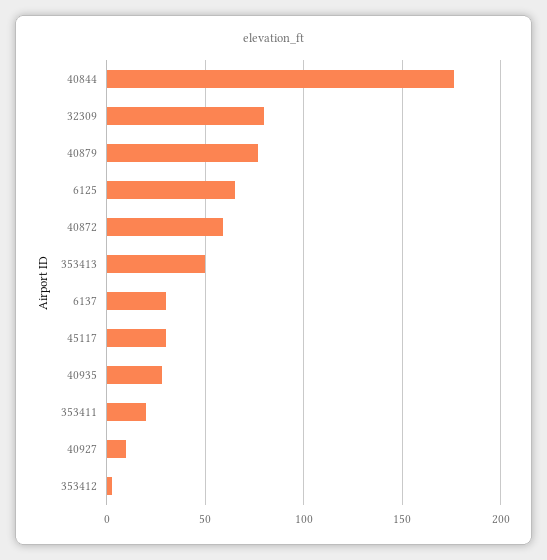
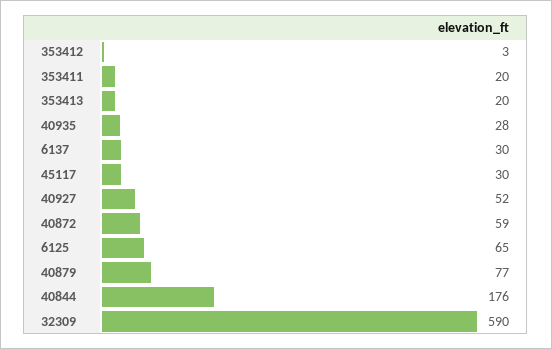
  {
    "40844": 176,
-   "32309": 80,
+   "32309": 590,
    "40879": 77,
    "6125": 65,
    "40872": 59,
-   "353413": 50,
+   "353413": 20,
    "6137": 30,
    "45117": 30,
    "40935": 28,
    "353411": 20,
-   "40927": 10,
+   "40927": 52,
    "353412": 3
  }

